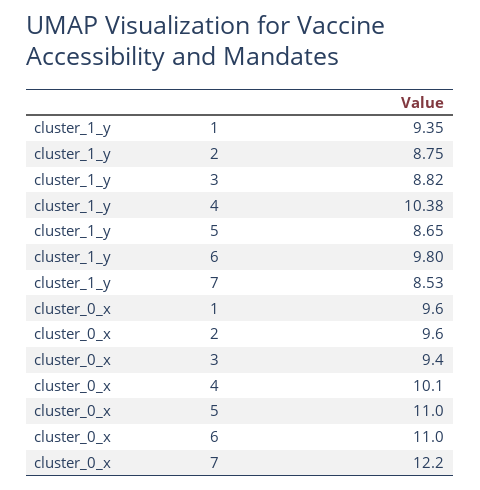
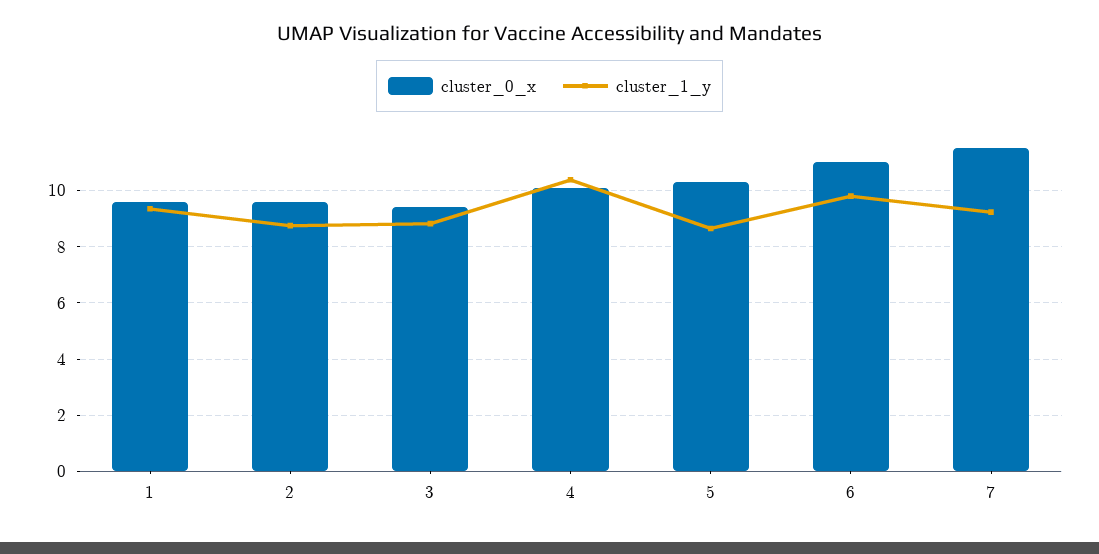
  {
    "cluster_1_y": {
      "1": 9.35,
      "2": 8.75,
      "3": 8.82,
      "4": 10.38,
      "5": 8.65,
      "6": 9.8,
-     "7": 8.53
+     "7": 9.25
    },
    "cluster_0_x": {
      "1": 9.6,
      "2": 9.6,
      "3": 9.4,
      "4": 10.1,
-     "5": 11,
+     "5": 10.25,
      "6": 11,
-     "7": 12.2
+     "7": 11.5
    }
  }

